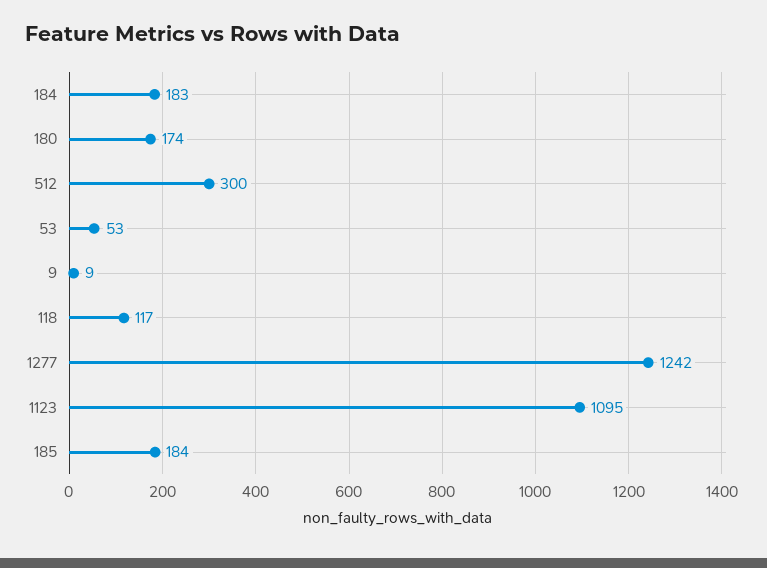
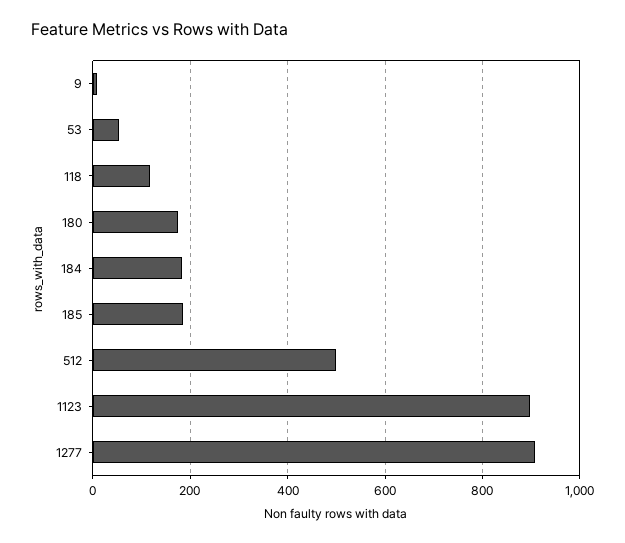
  {
    "184": 183,
    "180": 174,
-   "512": 300,
+   "512": 500,
    "53": 53,
    "9": 9,
    "118": 117,
-   "1277": 1242,
+   "1277": 900,
-   "1123": 1095,
+   "1123": 900,
    "185": 184
  }

